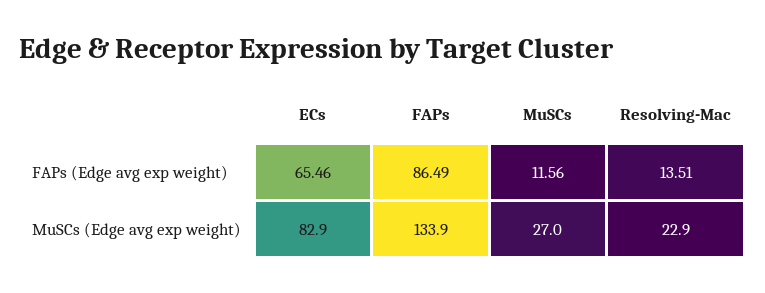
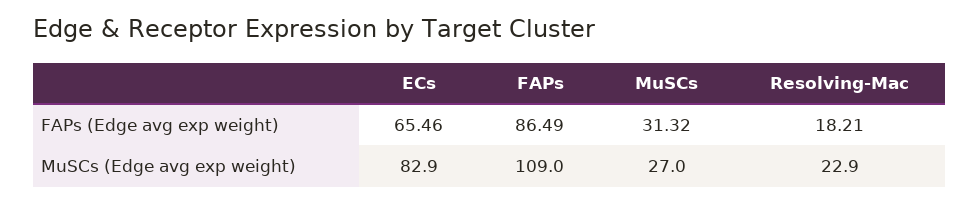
  {
    "ECs": {
      "FAPs (Edge avg exp weight)": 65.46,
      "MuSCs (Edge avg exp weight)": 82.9
    },
    "FAPs": {
      "FAPs (Edge avg exp weight)": 86.49,
-     "MuSCs (Edge avg exp weight)": 133.9
+     "MuSCs (Edge avg exp weight)": 109
    },
    "MuSCs": {
-     "FAPs (Edge avg exp weight)": 11.56,
+     "FAPs (Edge avg exp weight)": 31.32,
      "MuSCs (Edge avg exp weight)": 27
    },
    "Resolving-Mac": {
-     "FAPs (Edge avg exp weight)": 13.51,
+     "FAPs (Edge avg exp weight)": 18.21,
      "MuSCs (Edge avg exp weight)": 22.9
    }
  }

